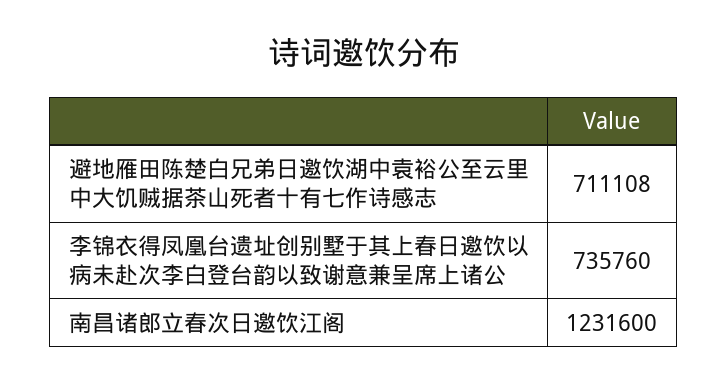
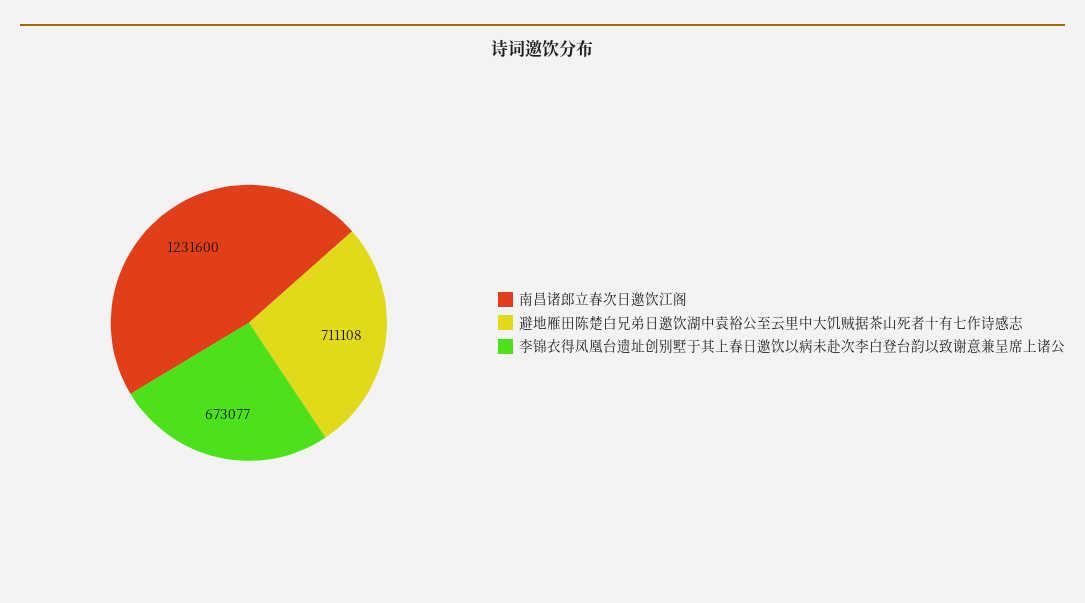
  {
    "避地雁田陈楚白兄弟日邀饮湖中袁裕公至云里中大饥贼据茶山死者十有七作诗感志": 711108,
-   "李锦衣得凤凰台遗址创别墅于其上春日邀饮以病未赴次李白登台韵以致谢意兼呈席上诸公": 735760,
+   "李锦衣得凤凰台遗址创别墅于其上春日邀饮以病未赴次李白登台韵以致谢意兼呈席上诸公": 673077,
    "南昌诸郎立春次日邀饮江阁": 1231600
  }

